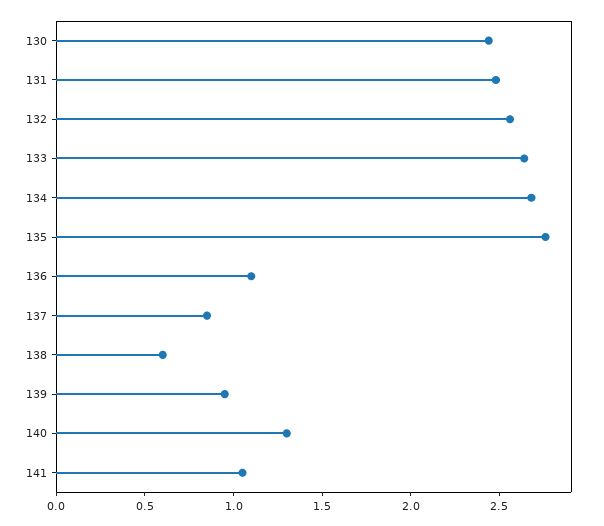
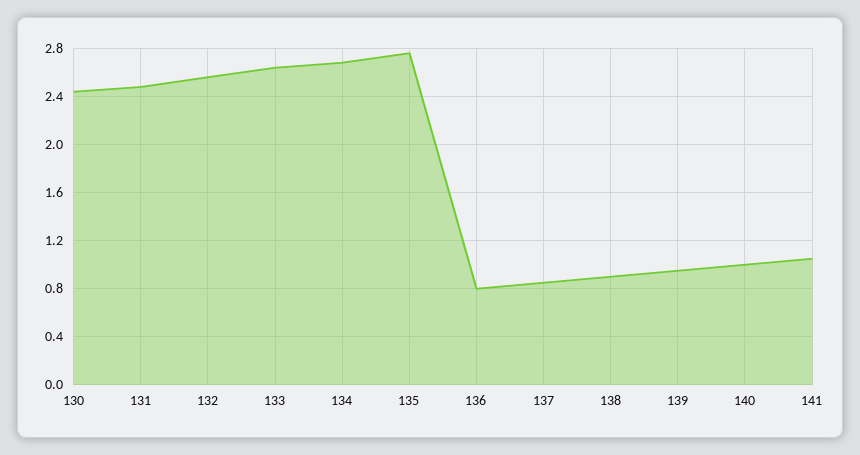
  {
    "130": 2.45,
    "131": 2.5,
    "132": 2.55,
    "133": 2.65,
    "134": 2.7,
    "135": 2.75,
-   "136": 1.1,
+   "136": 0.8,
    "137": 0.85,
-   "138": 0.6,
+   "138": 0.9,
    "139": 0.95,
-   "140": 1.3,
+   "140": 1,
    "141": 1.05
  }

